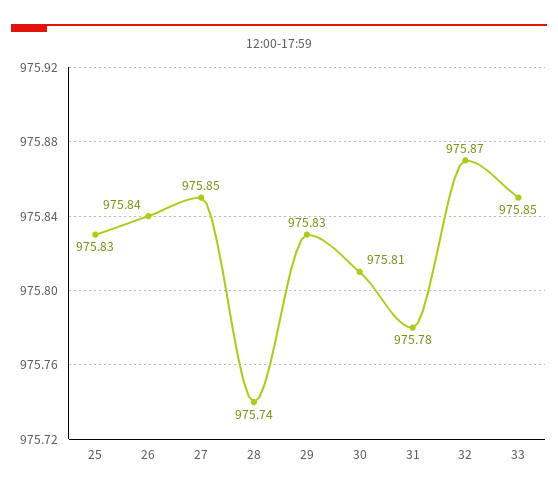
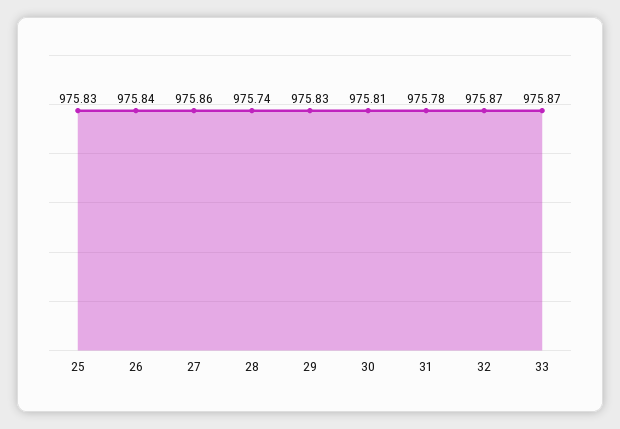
  {
    "25": 975.83,
    "26": 975.84,
-   "27": 975.85,
+   "27": 975.86,
    "28": 975.74,
    "29": 975.83,
    "30": 975.81,
    "31": 975.78,
    "32": 975.87,
-   "33": 975.85
+   "33": 975.87
  }

